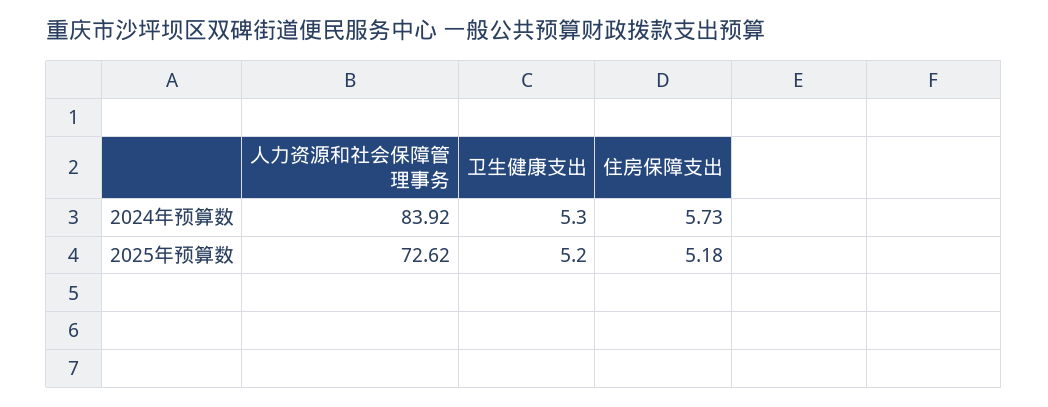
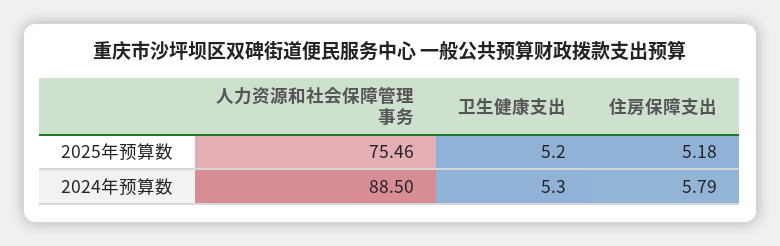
  {
    "人力资源和社会保障管理事务": {
-     "2024年预算数": 83.92,
+     "2024年预算数": 88.5,
-     "2025年预算数": 72.62
+     "2025年预算数": 75.46
    },
    "卫生健康支出": {
      "2024年预算数": 5.3,
      "2025年预算数": 5.2
    },
    "住房保障支出": {
-     "2024年预算数": 5.73,
+     "2024年预算数": 5.79,
      "2025年预算数": 5.18
    }
  }

